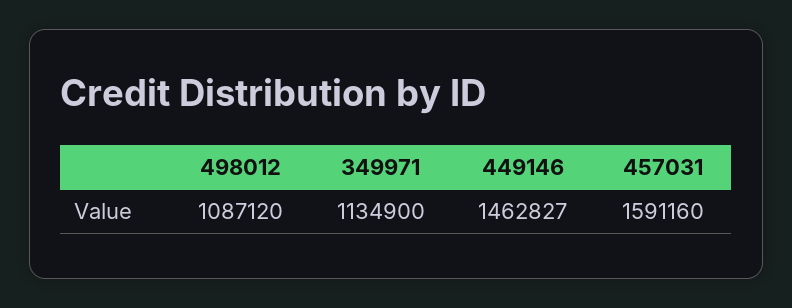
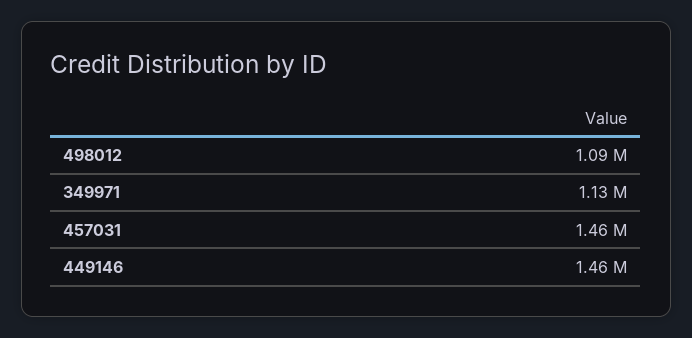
  {
    "498012": 1087120,
    "349971": 1134900,
    "449146": 1462827,
-   "457031": 1591160
+   "457031": 1460000
  }

